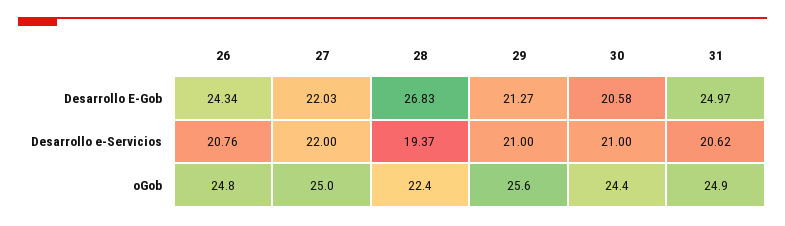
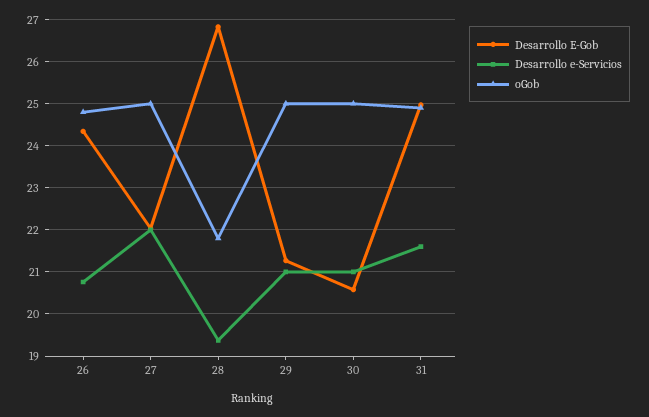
  {
    "Desarrollo E-Gob": {
      "26": 24.34,
      "27": 22.03,
      "28": 26.83,
      "29": 21.27,
      "30": 20.58,
      "31": 24.97
    },
    "Desarrollo e-Servicios": {
      "26": 20.76,
      "27": 22,
      "28": 19.37,
      "29": 21,
      "30": 21,
-     "31": 20.62
+     "31": 21.6
    },
    "oGob": {
      "26": 24.8,
      "27": 25,
-     "28": 22.4,
+     "28": 21.8,
-     "29": 25.6,
+     "29": 25,
-     "30": 24.4,
+     "30": 25,
      "31": 24.9
    }
  }

